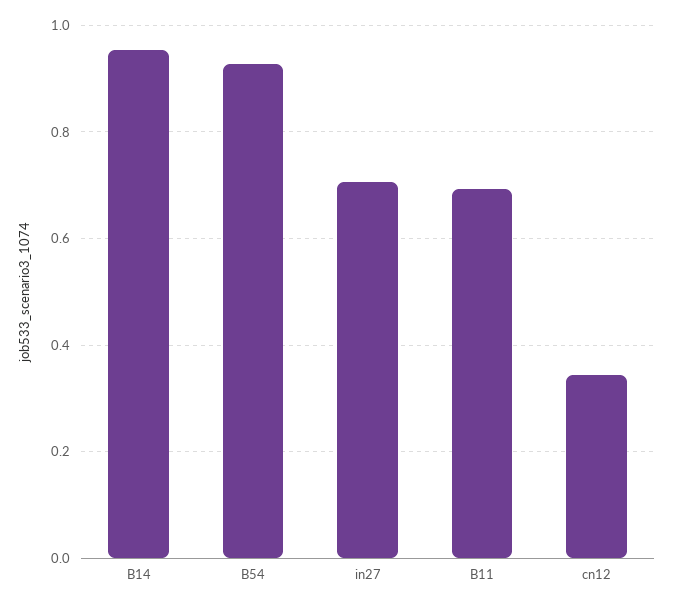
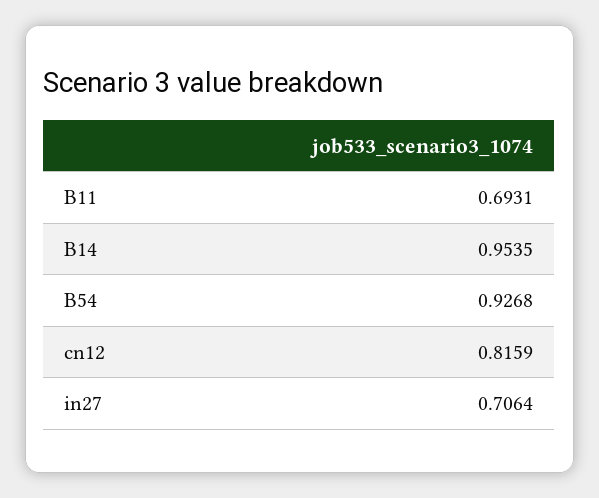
  {
    "B14": 0.9535,
    "B54": 0.9268,
    "in27": 0.7064,
    "B11": 0.6931,
-   "cn12": 0.34
+   "cn12": 0.8159
  }

